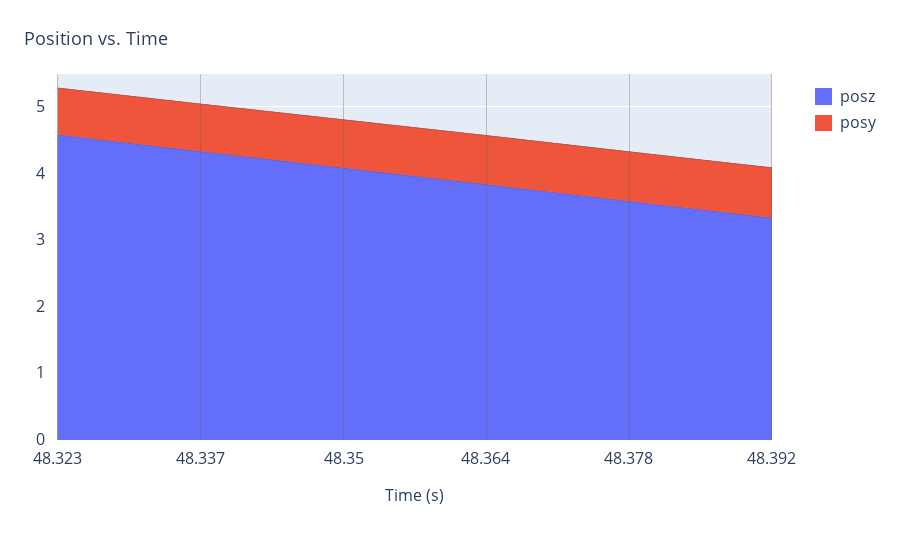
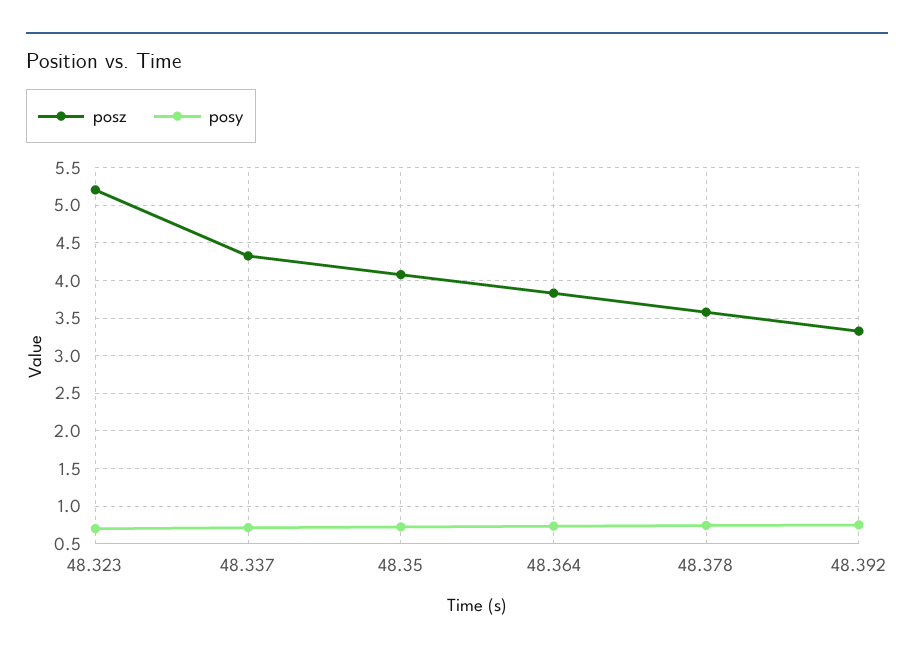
  {
    "posz": {
-     "48.323": 4.6,
+     "48.323": 5.2,
      "48.337": 4.3,
      "48.35": 4.1,
      "48.364": 3.8,
      "48.378": 3.6,
      "48.392": 3.3
    },
    "posy": {
      "48.323": 0.7,
      "48.337": 0.7,
      "48.35": 0.7,
      "48.364": 0.7,
      "48.378": 0.7,
      "48.392": 0.8
    }
  }

